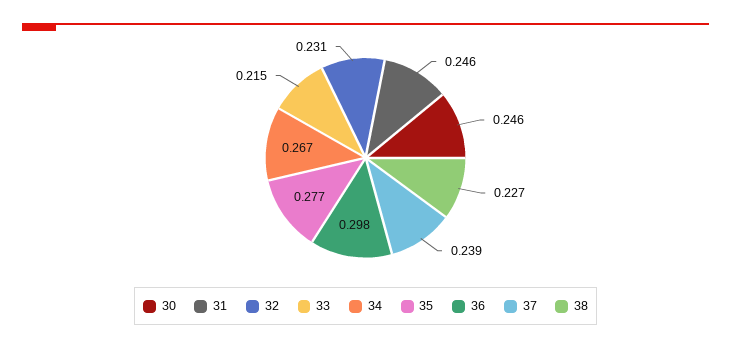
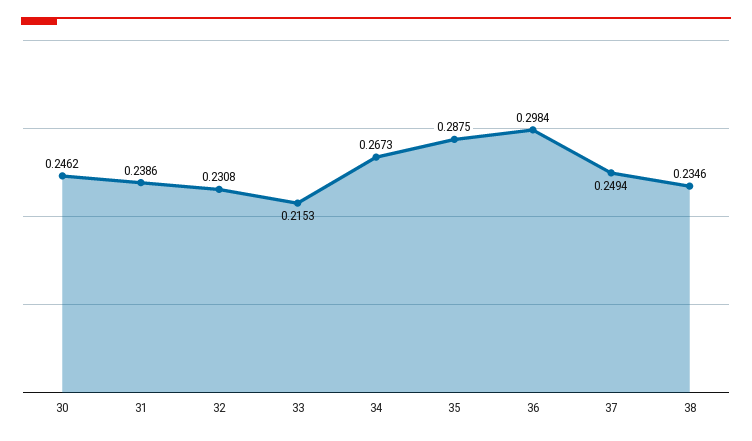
  {
    "30": 0.2462,
-   "31": 0.246,
+   "31": 0.2386,
    "32": 0.2308,
    "33": 0.2153,
    "34": 0.2673,
-   "35": 0.277,
+   "35": 0.2875,
    "36": 0.2984,
-   "37": 0.239,
+   "37": 0.2494,
-   "38": 0.227
+   "38": 0.2346
  }

